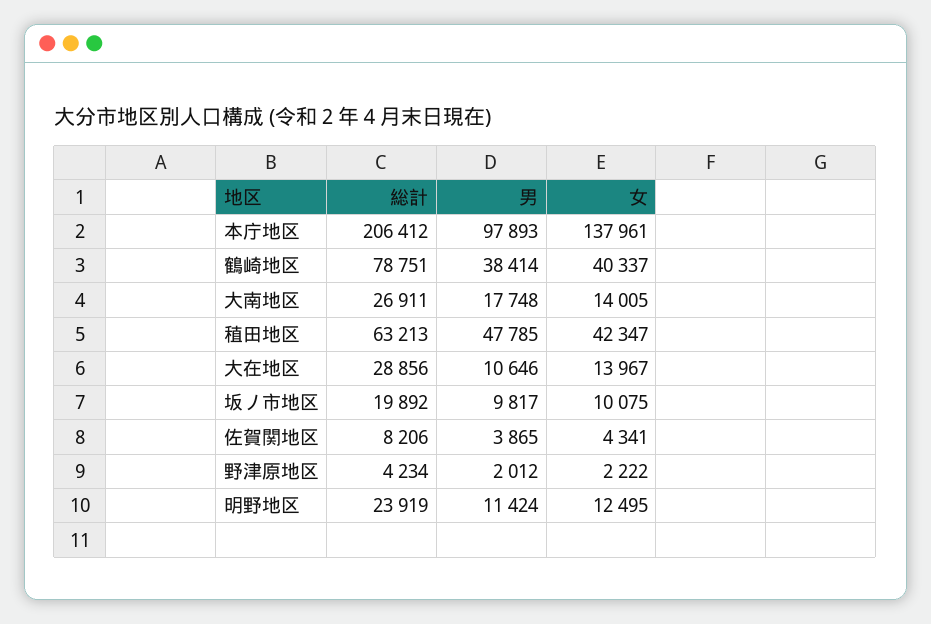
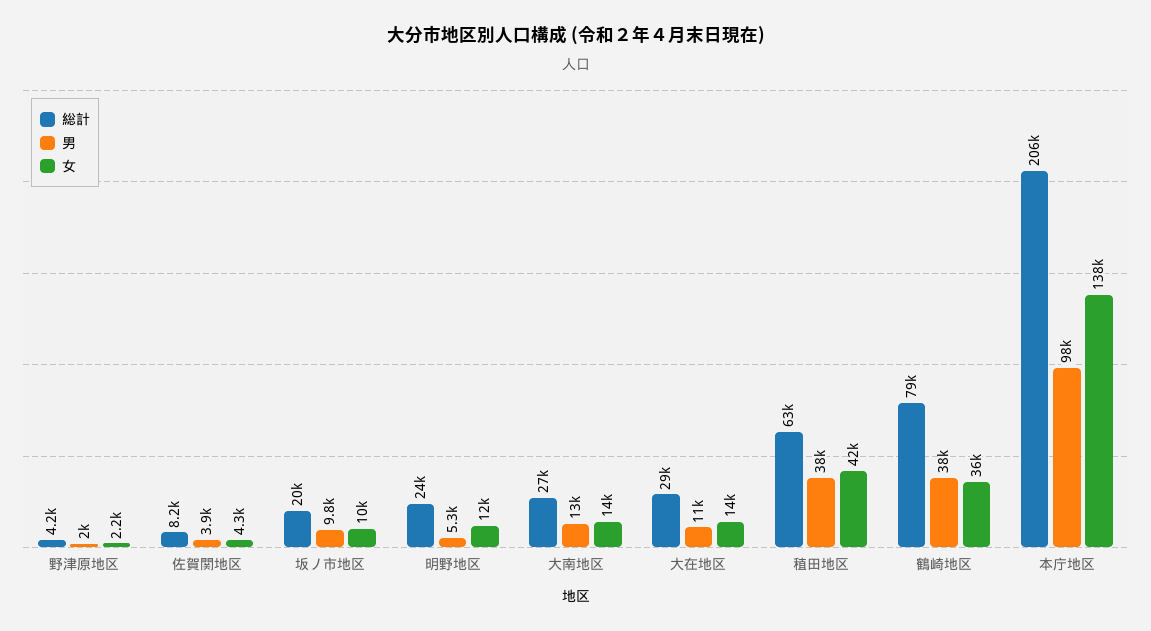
  {
    "総計": {
      "本庁地区": 206412,
      "鶴崎地区": 78751,
      "大南地区": 26911,
      "稙田地区": 63213,
      "大在地区": 28856,
      "坂ノ市地区": 19892,
      "佐賀関地区": 8206,
      "野津原地区": 4234,
      "明野地区": 23919
    },
    "男": {
      "本庁地区": 97893,
      "鶴崎地区": 38414,
-     "大南地区": 17748,
+     "大南地区": 13000,
-     "稙田地区": 47785,
+     "稙田地区": 38000,
      "大在地区": 10646,
      "坂ノ市地区": 9817,
      "佐賀関地区": 3865,
      "野津原地区": 2012,
-     "明野地区": 11424
+     "明野地区": 5300
    },
    "女": {
      "本庁地区": 137961,
-     "鶴崎地区": 40337,
+     "鶴崎地区": 36000,
      "大南地区": 14005,
      "稙田地区": 42347,
      "大在地区": 13967,
      "坂ノ市地区": 10075,
      "佐賀関地区": 4341,
      "野津原地区": 2222,
      "明野地区": 12495
    }
  }

